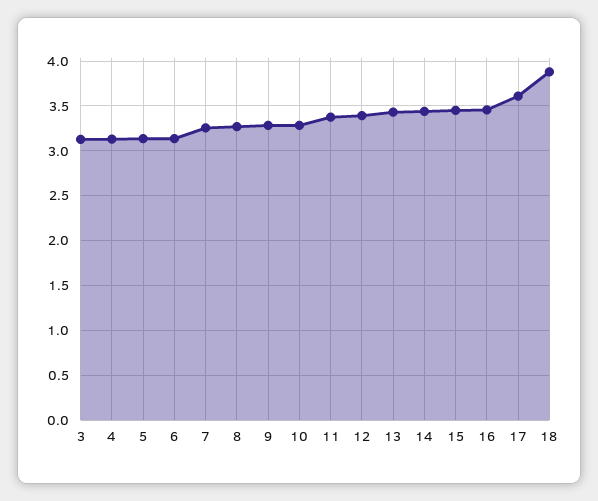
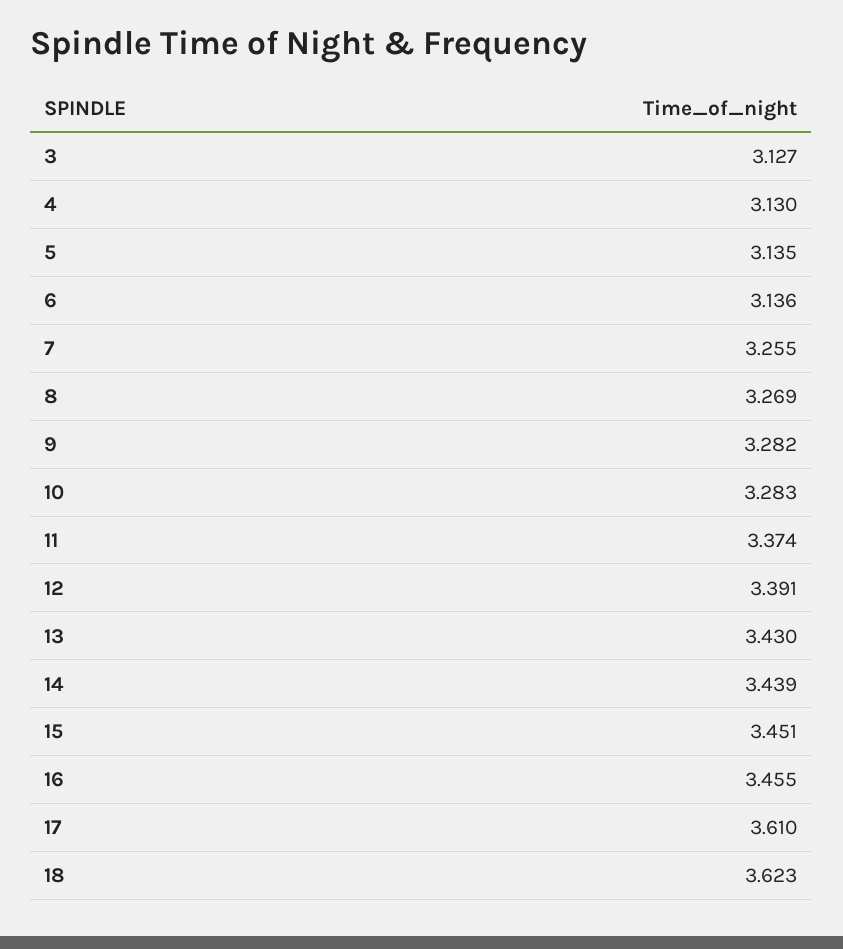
  {
    "3": 3.127,
    "4": 3.13,
    "5": 3.135,
    "6": 3.136,
    "7": 3.255,
    "8": 3.269,
    "9": 3.282,
    "10": 3.283,
    "11": 3.374,
    "12": 3.391,
    "13": 3.43,
    "14": 3.439,
    "15": 3.451,
    "16": 3.455,
    "17": 3.61,
-   "18": 3.9
+   "18": 3.623
  }

